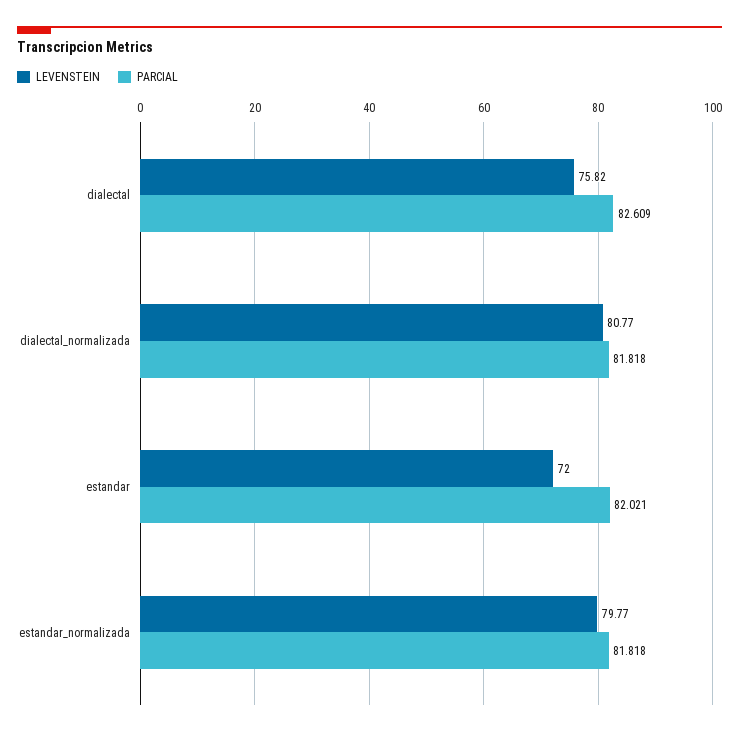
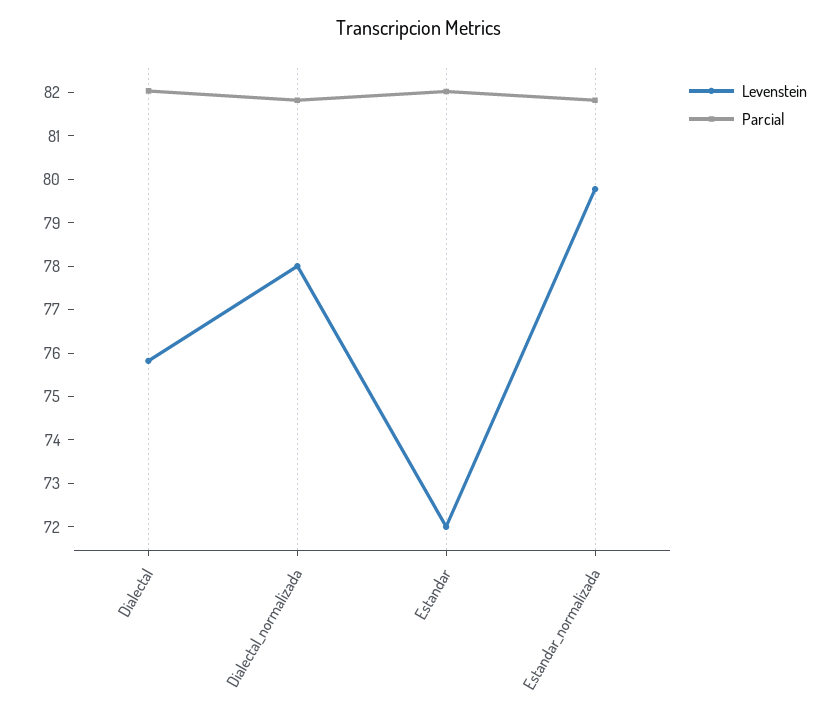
  {
    "LEVENSTEIN": {
      "dialectal": 75.82,
-     "dialectal_normalizada": 80.77,
+     "dialectal_normalizada": 78,
      "estandar": 72,
      "estandar_normalizada": 79.77
    },
    "PARCIAL": {
-     "dialectal": 82.609,
+     "dialectal": 82,
      "dialectal_normalizada": 81.818,
      "estandar": 82.021,
      "estandar_normalizada": 81.818
    }
  }

